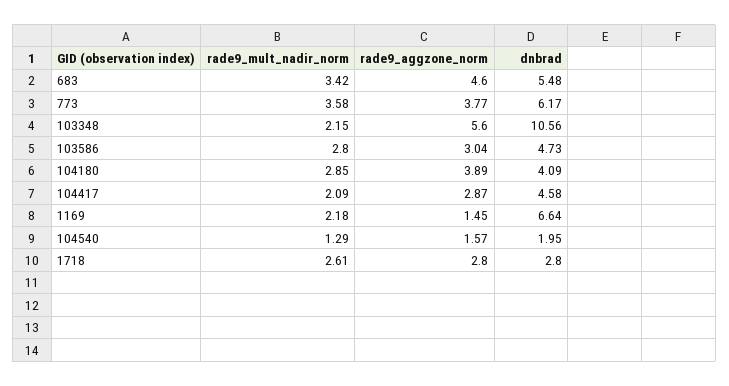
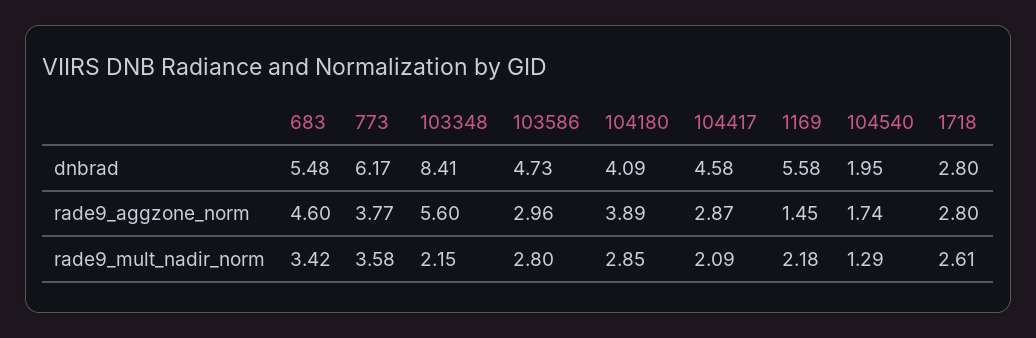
  {
    "rade9_mult_nadir_norm": {
      "683": 3.42,
      "773": 3.58,
      "103348": 2.15,
      "103586": 2.8,
      "104180": 2.85,
      "104417": 2.09,
      "1169": 2.18,
      "104540": 1.29,
      "1718": 2.61
    },
    "rade9_aggzone_norm": {
      "683": 4.6,
      "773": 3.77,
      "103348": 5.6,
-     "103586": 3.04,
+     "103586": 2.96,
      "104180": 3.89,
      "104417": 2.87,
      "1169": 1.45,
-     "104540": 1.57,
+     "104540": 1.74,
      "1718": 2.8
    },
    "dnbrad": {
      "683": 5.48,
      "773": 6.17,
-     "103348": 10.56,
+     "103348": 8.41,
      "103586": 4.73,
      "104180": 4.09,
      "104417": 4.58,
-     "1169": 6.64,
+     "1169": 5.58,
      "104540": 1.95,
      "1718": 2.8
    }
  }

